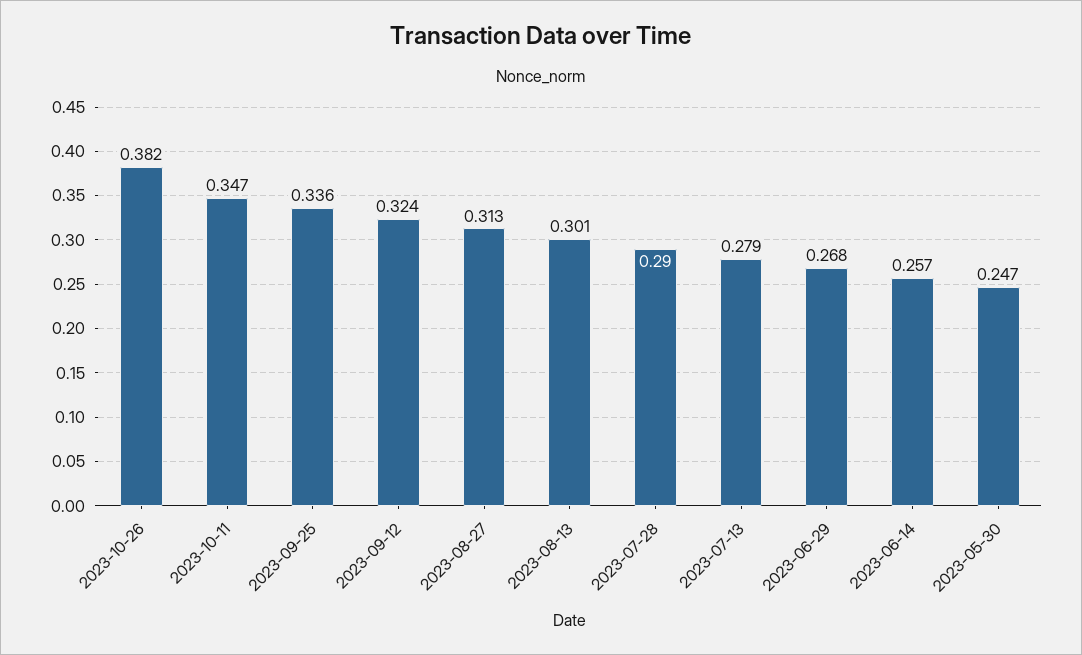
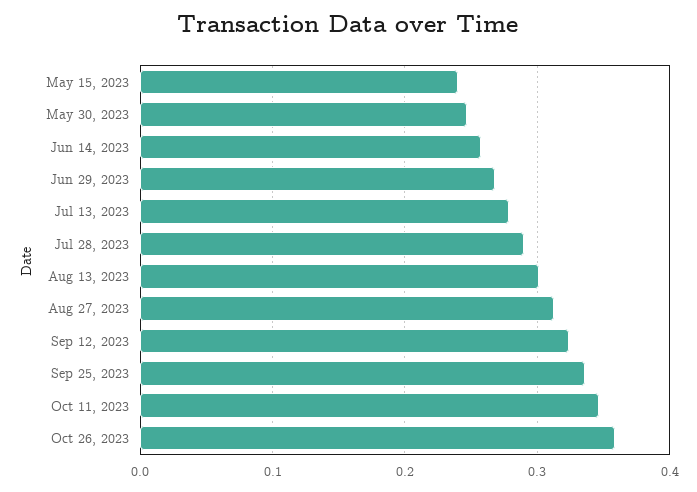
  {
-   "2023-10-26": 0.382,
+   "2023-10-26": 0.36,
    "2023-10-11": 0.347,
    "2023-09-25": 0.336,
    "2023-09-12": 0.324,
    "2023-08-27": 0.313,
    "2023-08-13": 0.301,
    "2023-07-28": 0.29,
    "2023-07-13": 0.279,
    "2023-06-29": 0.268,
    "2023-06-14": 0.257,
-   "2023-05-30": 0.247
+   "2023-05-30": 0.247,
+   "May 15, 2023": 0.24
  }

